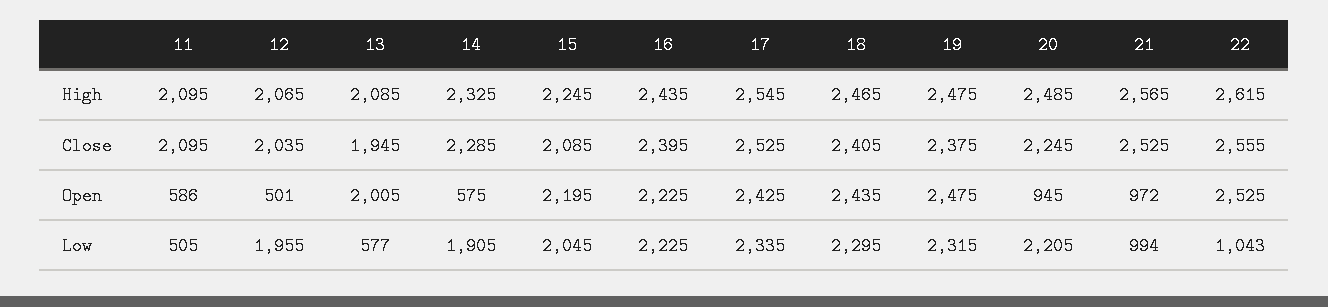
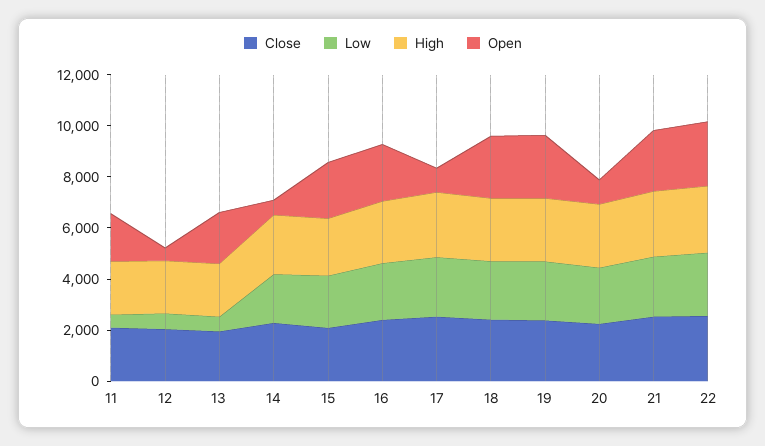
  {
    "High": {
      "11": 2095,
      "12": 2065,
      "13": 2085,
      "14": 2325,
      "15": 2245,
      "16": 2435,
      "17": 2545,
      "18": 2465,
      "19": 2475,
      "20": 2485,
      "21": 2565,
      "22": 2615
    },
    "Close": {
      "11": 2095,
      "12": 2035,
      "13": 1945,
      "14": 2285,
      "15": 2085,
      "16": 2395,
      "17": 2525,
      "18": 2405,
      "19": 2375,
      "20": 2245,
      "21": 2525,
      "22": 2555
    },
    "Open": {
-     "11": 586,
+     "11": 2000,
      "12": 501,
      "13": 2005,
      "14": 575,
      "15": 2195,
      "16": 2225,
-     "17": 2425,
+     "17": 1000,
      "18": 2435,
      "19": 2475,
      "20": 945,
-     "21": 972,
+     "21": 2500,
      "22": 2525
    },
    "Low": {
      "11": 505,
-     "12": 1955,
+     "12": 500,
      "13": 577,
      "14": 1905,
      "15": 2045,
      "16": 2225,
      "17": 2335,
      "18": 2295,
      "19": 2315,
      "20": 2205,
-     "21": 994,
+     "21": 2500,
-     "22": 1043
+     "22": 2500
    }
  }

